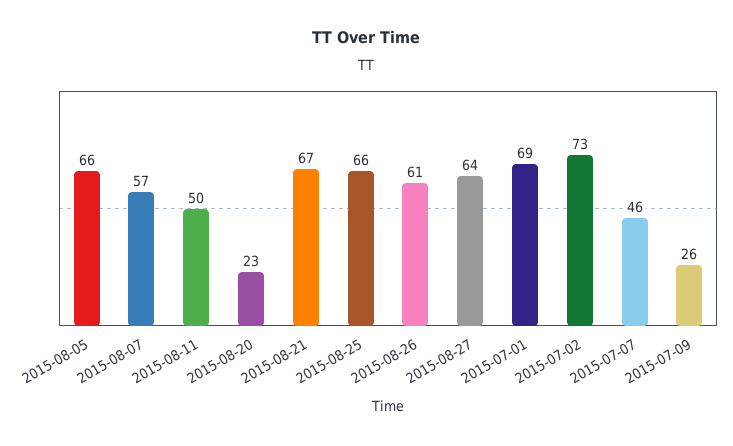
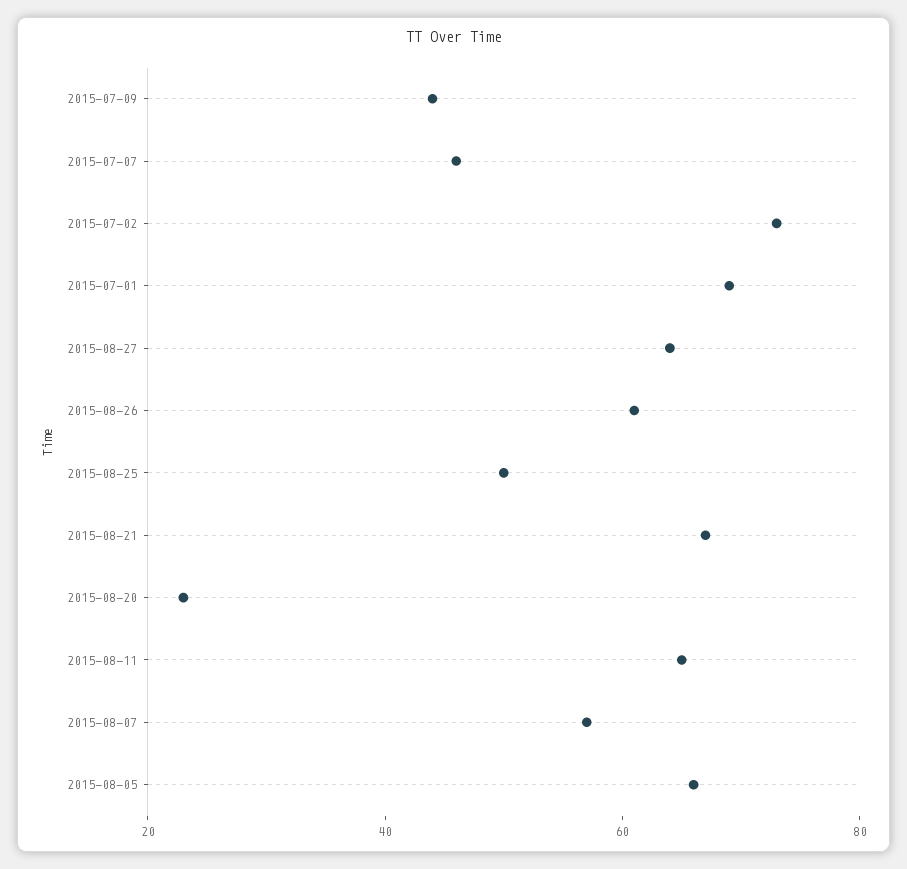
  {
    "2015-08-05": 66,
    "2015-08-07": 57,
-   "2015-08-11": 50,
+   "2015-08-11": 65,
    "2015-08-20": 23,
    "2015-08-21": 67,
-   "2015-08-25": 66,
+   "2015-08-25": 50,
    "2015-08-26": 61,
    "2015-08-27": 64,
    "2015-07-01": 69,
    "2015-07-02": 73,
    "2015-07-07": 46,
-   "2015-07-09": 26
+   "2015-07-09": 45
  }

